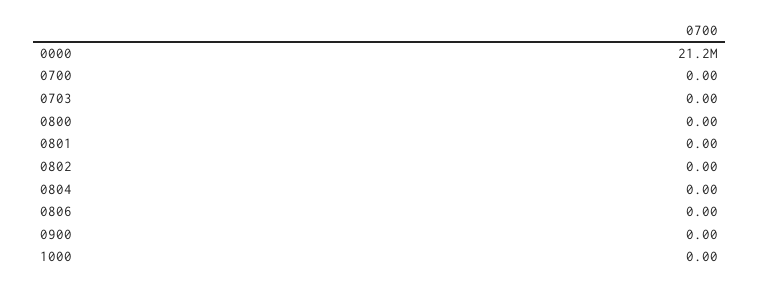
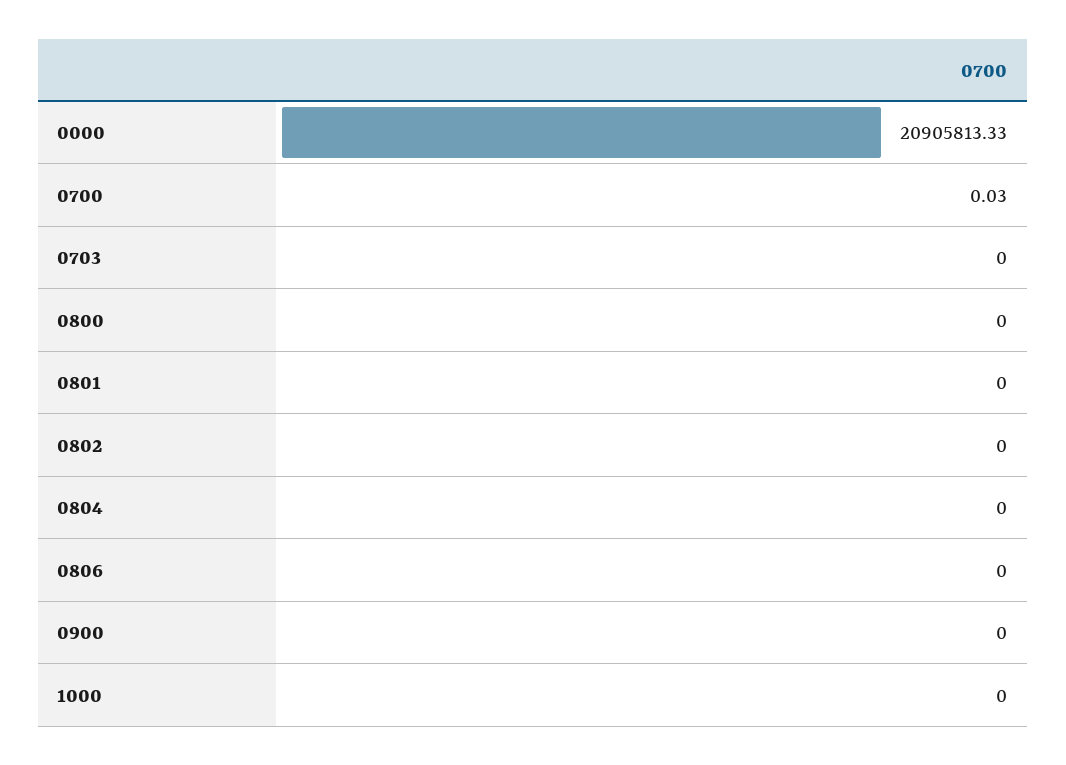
  {
-   "0000": 21200000,
+   "0000": 20905813.33,
-   "0700": 0,
+   "0700": 0.03,
    "0703": 0,
    "0800": 0,
    "0801": 0,
    "0802": 0,
    "0804": 0,
    "0806": 0,
    "0900": 0,
    "1000": 0
  }

